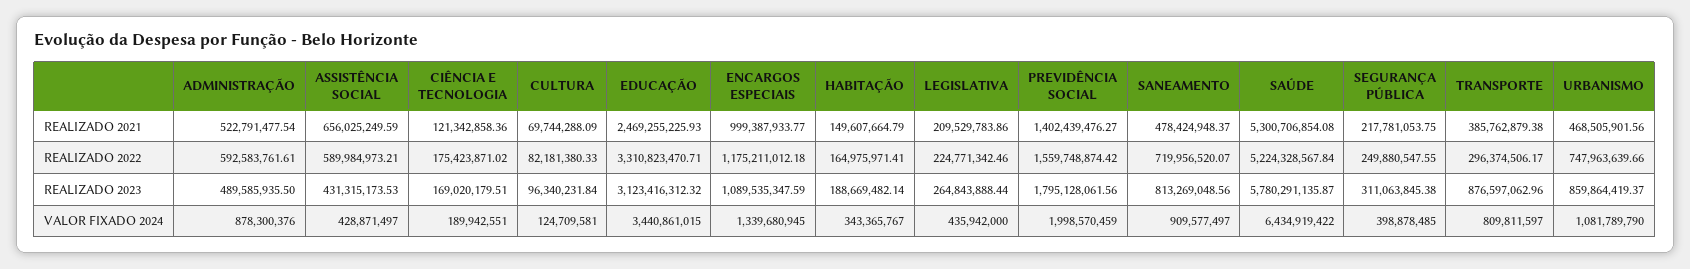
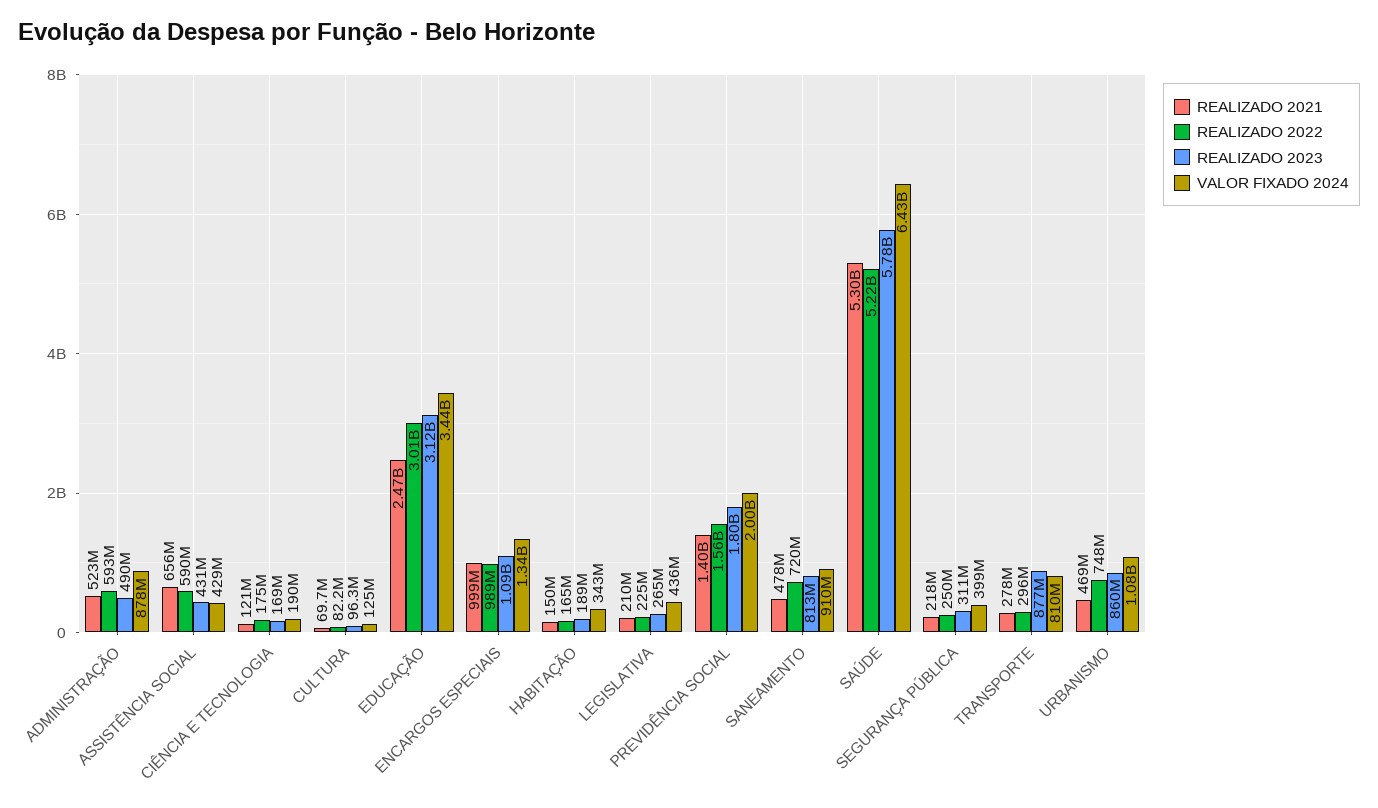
  {
    "REALIZADO 2021": {
      "ADMINISTRAÇÃO": 522791477.54,
      "ASSISTÊNCIA SOCIAL": 656025249.59,
      "CIÊNCIA E TECNOLOGIA": 121342858.36,
      "CULTURA": 69744288.09,
      "EDUCAÇÃO": 2469255225.93,
      "ENCARGOS ESPECIAIS": 999387933.77,
      "HABITAÇÃO": 149607664.79,
      "LEGISLATIVA": 209529783.86,
      "PREVIDÊNCIA SOCIAL": 1402439476.27,
      "SANEAMENTO": 478424948.37,
      "SAÚDE": 5300706854.08,
      "SEGURANÇA PÚBLICA": 217781053.75,
-     "TRANSPORTE": 385762879.38,
+     "TRANSPORTE": 278000000,
      "URBANISMO": 468505901.56
    },
    "REALIZADO 2022": {
      "ADMINISTRAÇÃO": 592583761.61,
      "ASSISTÊNCIA SOCIAL": 589984973.21,
      "CIÊNCIA E TECNOLOGIA": 175423871.02,
      "CULTURA": 82181380.33,
-     "EDUCAÇÃO": 3310823470.71,
+     "EDUCAÇÃO": 3010000000,
-     "ENCARGOS ESPECIAIS": 1175211012.18,
+     "ENCARGOS ESPECIAIS": 989000000,
      "HABITAÇÃO": 164975971.41,
      "LEGISLATIVA": 224771342.46,
      "PREVIDÊNCIA SOCIAL": 1559748874.42,
      "SANEAMENTO": 719956520.07,
      "SAÚDE": 5224328567.84,
      "SEGURANÇA PÚBLICA": 249880547.55,
      "TRANSPORTE": 296374506.17,
      "URBANISMO": 747963639.66
    },
    "REALIZADO 2023": {
      "ADMINISTRAÇÃO": 489585935.5,
      "ASSISTÊNCIA SOCIAL": 431315173.53,
      "CIÊNCIA E TECNOLOGIA": 169020179.51,
      "CULTURA": 96340231.84,
      "EDUCAÇÃO": 3123416312.32,
      "ENCARGOS ESPECIAIS": 1089535347.59,
      "HABITAÇÃO": 188669482.14,
      "LEGISLATIVA": 264843888.44,
      "PREVIDÊNCIA SOCIAL": 1795128061.56,
      "SANEAMENTO": 813269048.56,
      "SAÚDE": 5780291135.87,
      "SEGURANÇA PÚBLICA": 311063845.38,
      "TRANSPORTE": 876597062.96,
      "URBANISMO": 859864419.37
    },
    "VALOR FIXADO 2024": {
      "ADMINISTRAÇÃO": 878300376,
      "ASSISTÊNCIA SOCIAL": 428871497,
      "CIÊNCIA E TECNOLOGIA": 189942551,
      "CULTURA": 124709581,
      "EDUCAÇÃO": 3440861015,
      "ENCARGOS ESPECIAIS": 1339680945,
      "HABITAÇÃO": 343365767,
      "LEGISLATIVA": 435942000,
      "PREVIDÊNCIA SOCIAL": 1998570459,
      "SANEAMENTO": 909577497,
      "SAÚDE": 6434919422,
      "SEGURANÇA PÚBLICA": 398878485,
      "TRANSPORTE": 809811597,
      "URBANISMO": 1081789790
    }
  }

